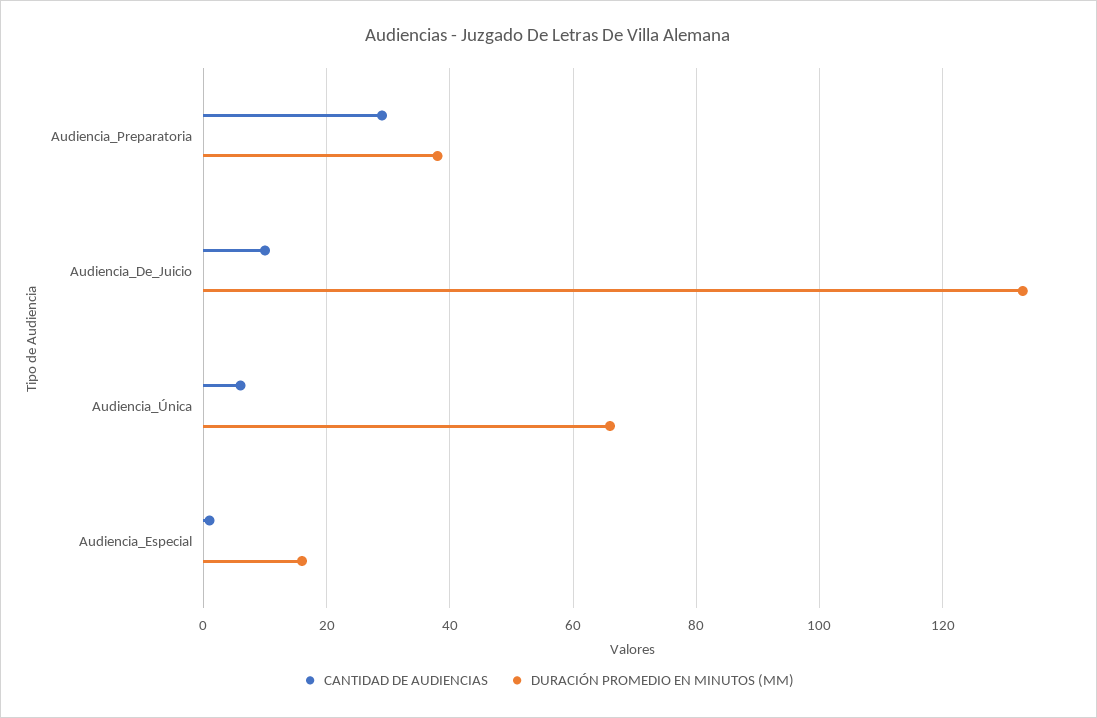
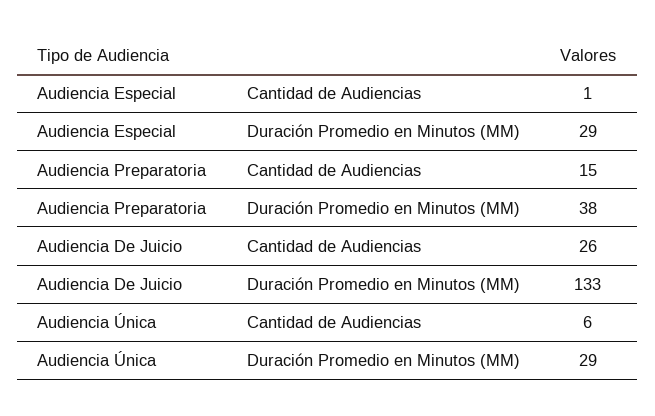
  {
    "CANTIDAD DE AUDIENCIAS": {
-     "Audiencia_Preparatoria": 30,
+     "Audiencia_Preparatoria": 15,
-     "Audiencia_De_Juicio": 10,
+     "Audiencia_De_Juicio": 26,
      "Audiencia_Única": 6,
      "Audiencia_Especial": 1
    },
    "DURACIÓN PROMEDIO EN MINUTOS (MM)": {
      "Audiencia_Preparatoria": 38,
      "Audiencia_De_Juicio": 133,
-     "Audiencia_Única": 65,
+     "Audiencia_Única": 29,
-     "Audiencia_Especial": 15
+     "Audiencia_Especial": 29
    }
  }

